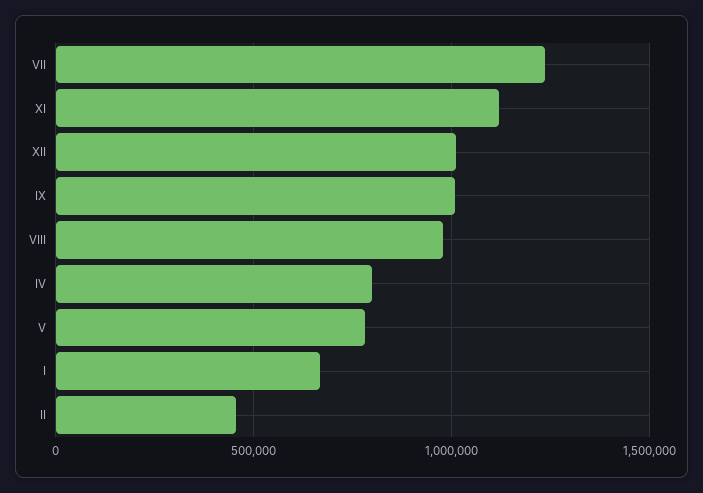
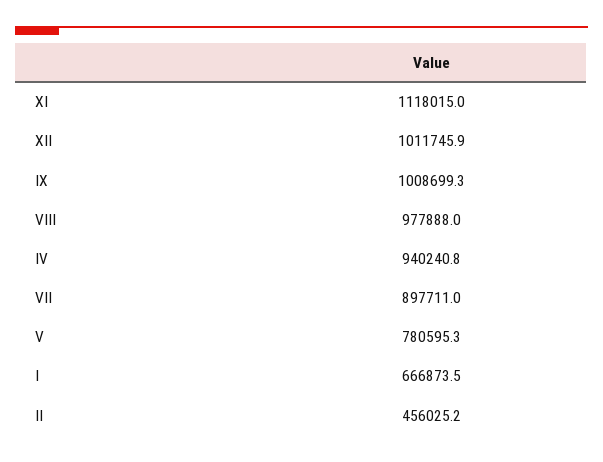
  {
-   "VII": 1250000,
+   "VII": 897711,
    "XI": 1118015,
    "XII": 1011745.9,
    "IX": 1008699.3,
    "VIII": 977888,
-   "IV": 800000,
+   "IV": 940240.8,
    "V": 780595.3,
    "I": 666873.5,
    "II": 456025.2
  }

